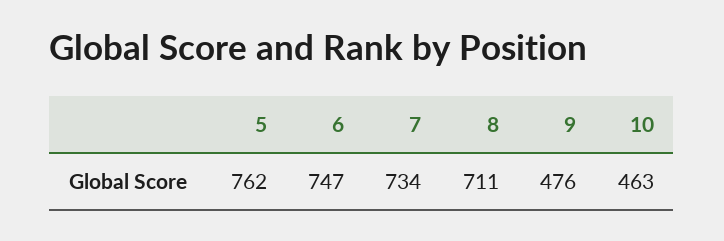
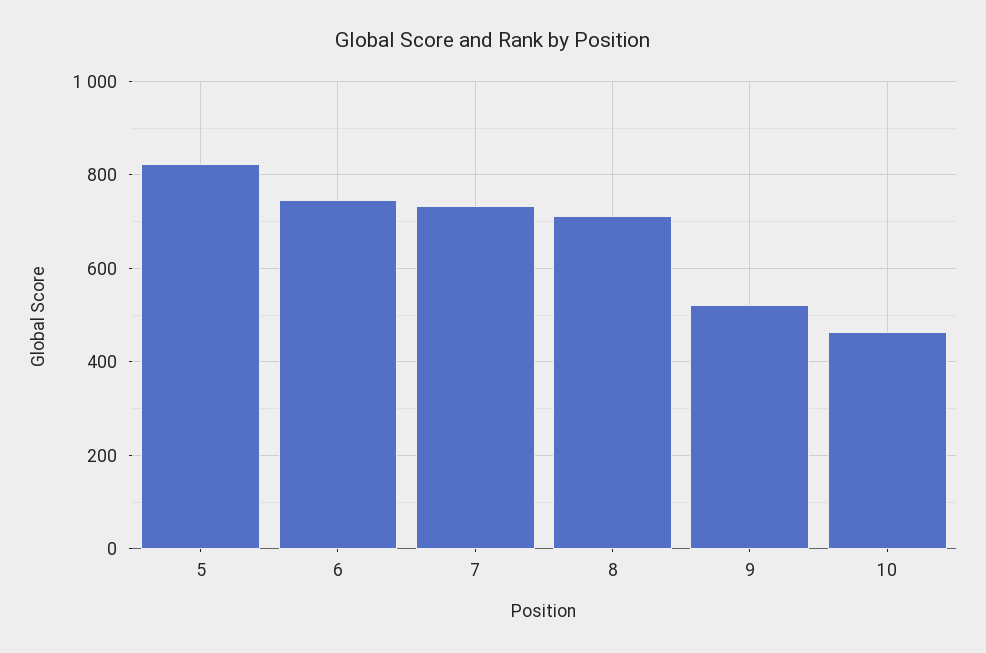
  {
-   "5": 762,
+   "5": 820,
    "6": 747,
    "7": 734,
    "8": 711,
-   "9": 476,
+   "9": 520,
    "10": 463
  }

